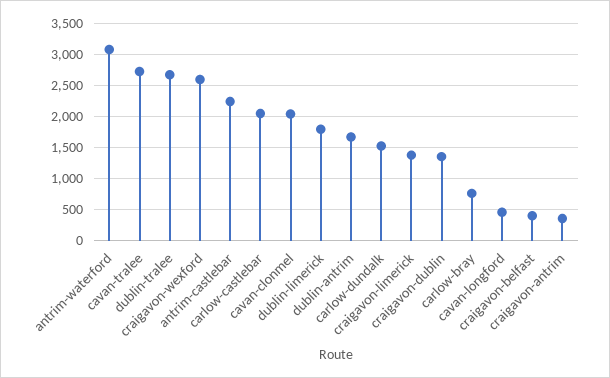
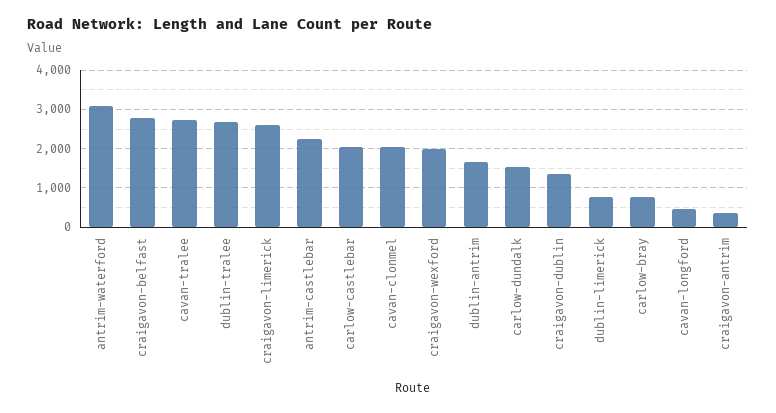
  {
    "antrim-waterford": 3100,
    "cavan-tralee": 2700,
    "dublin-tralee": 2700,
-   "craigavon-wexford": 2600,
+   "craigavon-wexford": 2000,
    "antrim-castlebar": 2200,
    "carlow-castlebar": 2000,
    "cavan-clonmel": 2000,
-   "dublin-limerick": 1800,
+   "dublin-limerick": 800,
    "dublin-antrim": 1700,
    "carlow-dundalk": 1500,
-   "craigavon-limerick": 1400,
+   "craigavon-limerick": 2600,
    "craigavon-dublin": 1400,
    "carlow-bray": 800,
    "cavan-longford": 500,
-   "craigavon-belfast": 400,
+   "craigavon-belfast": 2800,
    "craigavon-antrim": 400
  }

